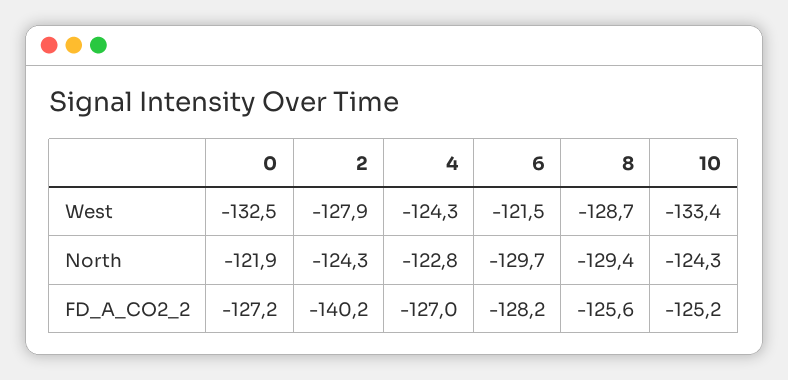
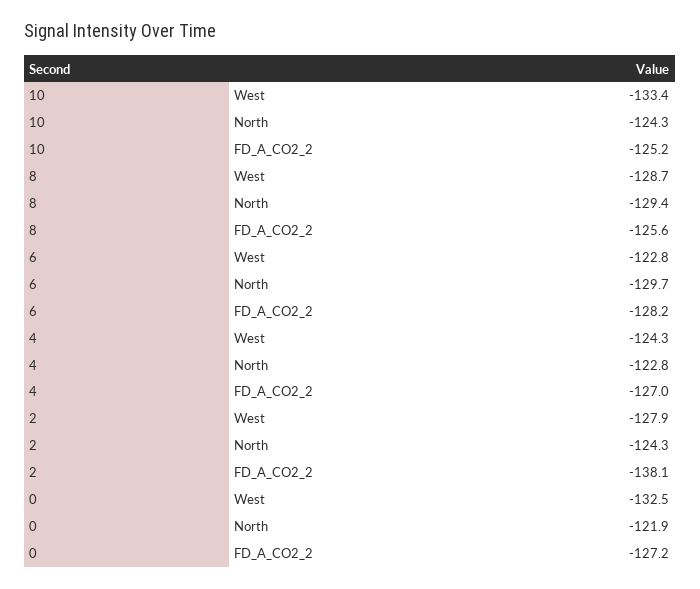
  {
    "0": {
      "West": -132.5,
      "North": -121.9,
      "FD_A_CO2_2": -127.2
    },
    "2": {
      "West": -127.9,
      "North": -124.3,
-     "FD_A_CO2_2": -140.2
+     "FD_A_CO2_2": -138.1
    },
    "4": {
      "West": -124.3,
      "North": -122.8,
      "FD_A_CO2_2": -127
    },
    "6": {
-     "West": -121.5,
+     "West": -122.8,
      "North": -129.7,
      "FD_A_CO2_2": -128.2
    },
    "8": {
      "West": -128.7,
      "North": -129.4,
      "FD_A_CO2_2": -125.6
    },
    "10": {
      "West": -133.4,
      "North": -124.3,
      "FD_A_CO2_2": -125.2
    }
  }

